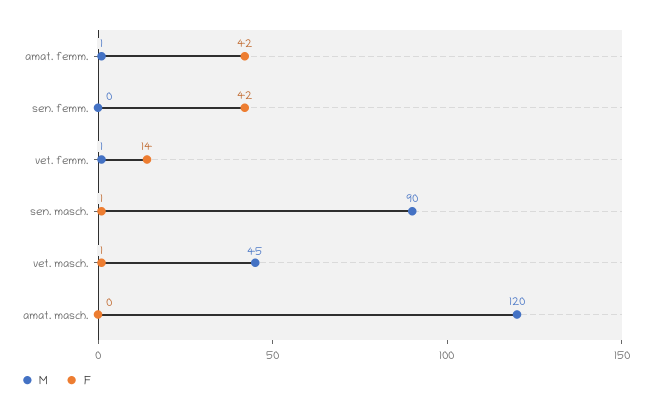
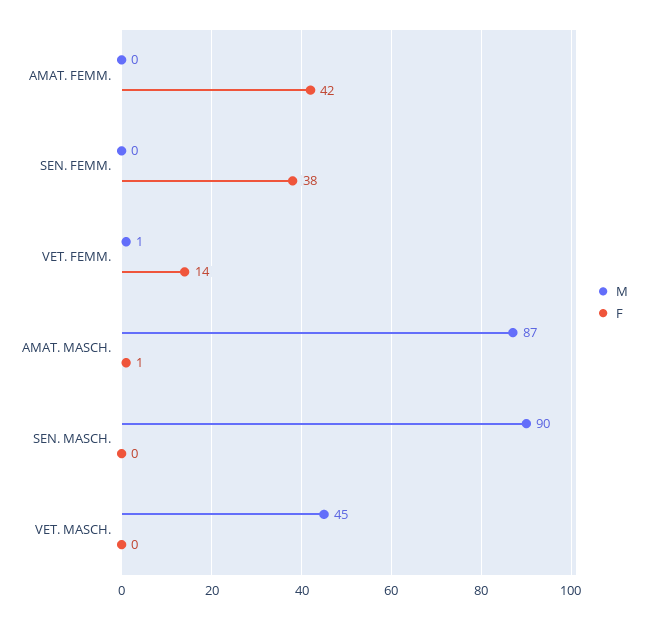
  {
    "M": {
-     "amat. femm.": 1,
+     "amat. femm.": 0,
      "sen. femm.": 0,
      "vet. femm.": 1,
      "sen. masch.": 90,
      "vet. masch.": 45,
-     "amat. masch.": 120
+     "amat. masch.": 87
    },
    "F": {
      "amat. femm.": 42,
-     "sen. femm.": 42,
+     "sen. femm.": 38,
      "vet. femm.": 14,
-     "sen. masch.": 1,
+     "sen. masch.": 0,
-     "vet. masch.": 1,
+     "vet. masch.": 0,
-     "amat. masch.": 0
+     "amat. masch.": 1
    }
  }

